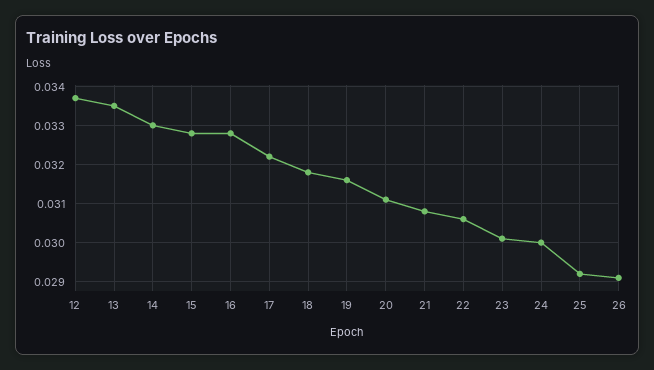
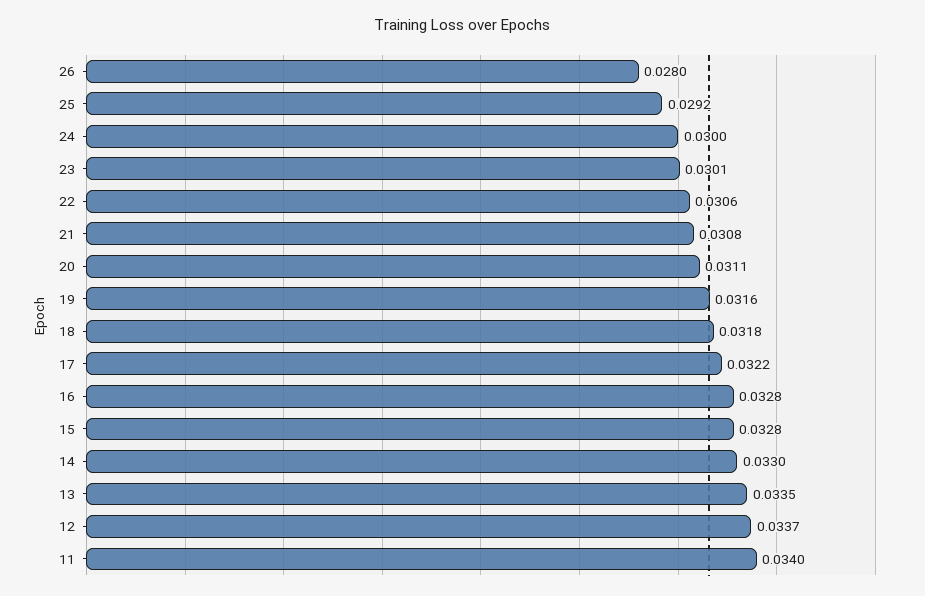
  {
    "12": 0.0337,
    "13": 0.0335,
    "14": 0.033,
    "15": 0.0328,
    "16": 0.0328,
    "17": 0.0322,
    "18": 0.0318,
    "19": 0.0316,
    "20": 0.0311,
    "21": 0.0308,
    "22": 0.0306,
    "23": 0.0301,
    "24": 0.03,
    "25": 0.0292,
-   "26": 0.029
+   "26": 0.028,
+   "11": 0.034
  }

